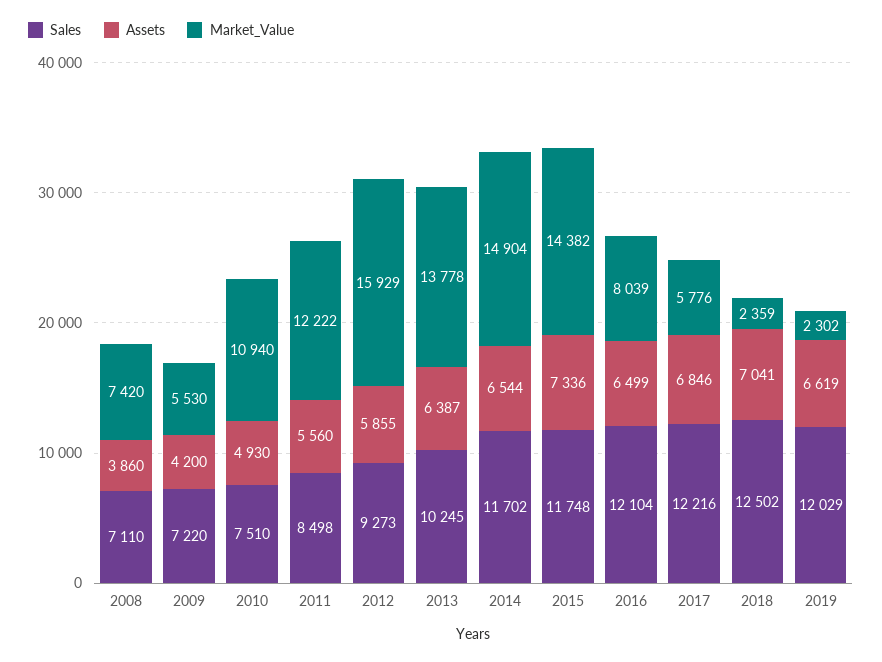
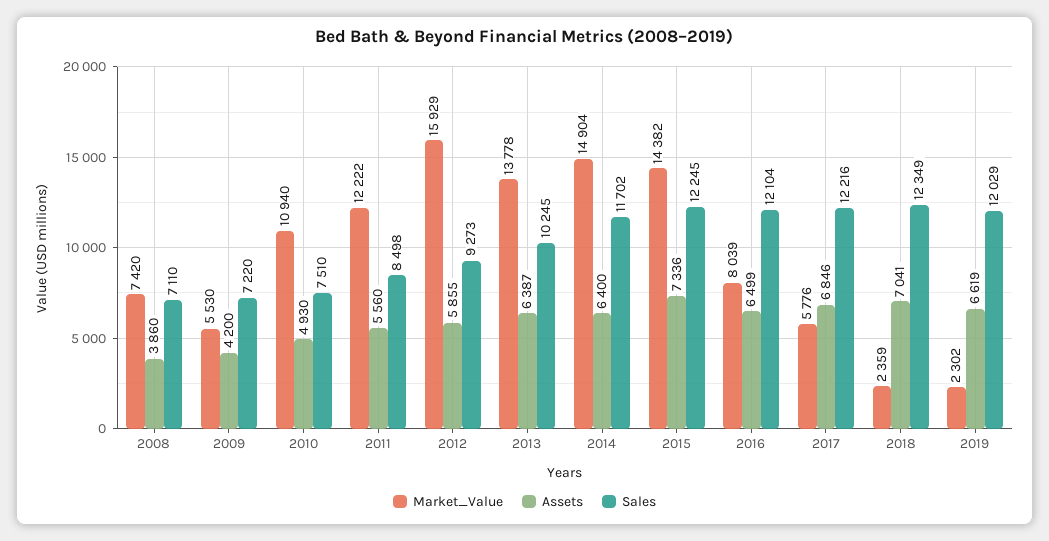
  {
    "Sales": {
      "2008": 7110,
      "2009": 7220,
      "2010": 7510,
      "2011": 8498,
      "2012": 9273,
      "2013": 10245,
      "2014": 11702,
-     "2015": 11748,
+     "2015": 12245,
      "2016": 12104,
      "2017": 12216,
-     "2018": 12502,
+     "2018": 12349,
      "2019": 12029
    },
    "Assets": {
      "2008": 3860,
      "2009": 4200,
      "2010": 4930,
      "2011": 5560,
      "2012": 5855,
      "2013": 6387,
-     "2014": 6544,
+     "2014": 6400,
      "2015": 7336,
      "2016": 6499,
      "2017": 6846,
      "2018": 7041,
      "2019": 6619
    },
    "Market_Value": {
      "2008": 7420,
      "2009": 5530,
      "2010": 10940,
      "2011": 12222,
      "2012": 15929,
      "2013": 13778,
      "2014": 14904,
      "2015": 14382,
      "2016": 8039,
      "2017": 5776,
      "2018": 2359,
      "2019": 2302
    }
  }

